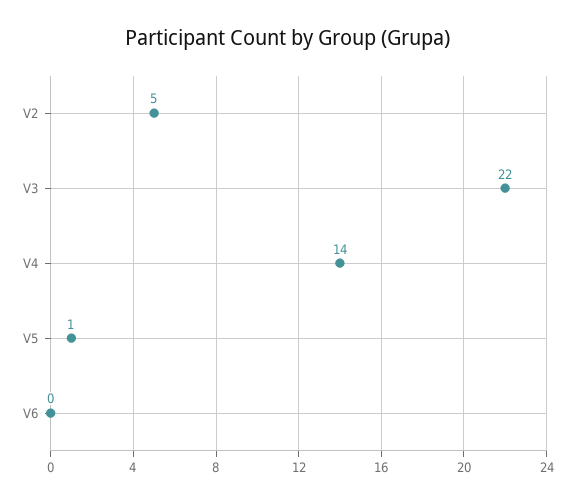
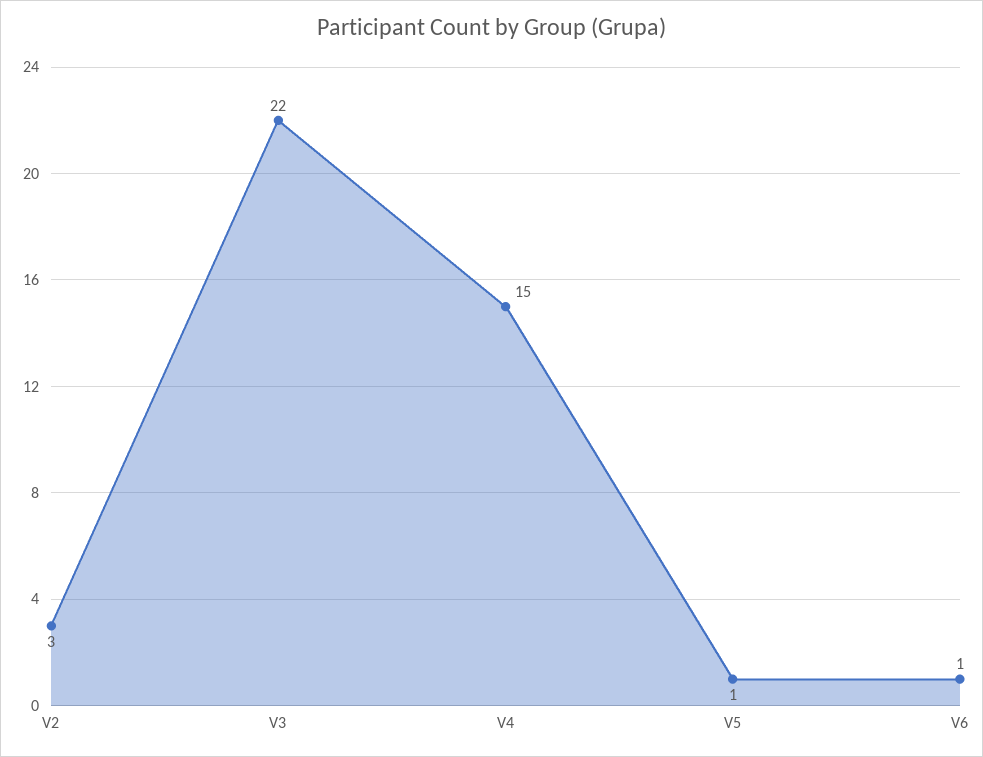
  {
-   "V2": 5,
+   "V2": 3,
    "V3": 22,
-   "V4": 14,
+   "V4": 15,
    "V5": 1,
-   "V6": 0
+   "V6": 1
  }

